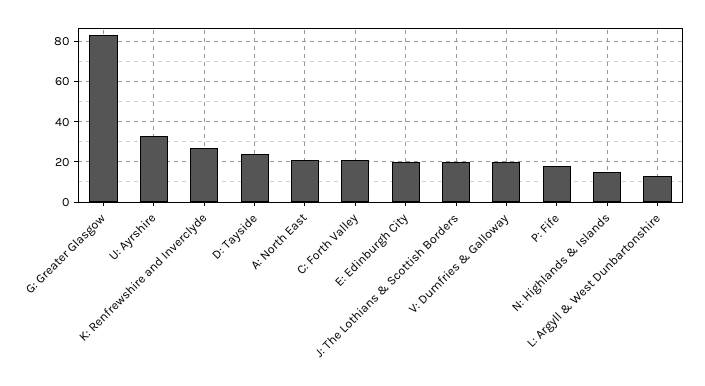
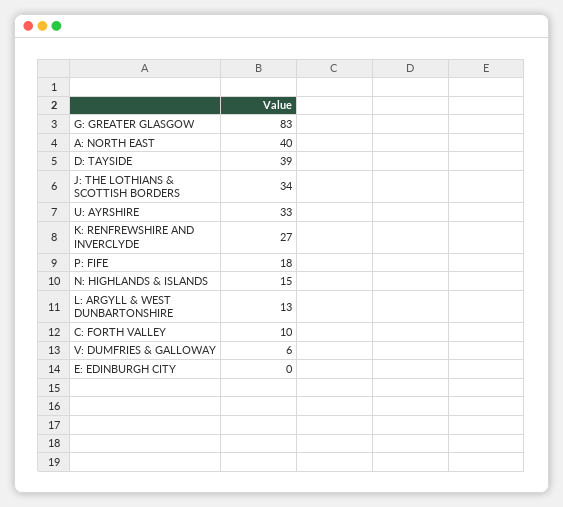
  {
    "G: Greater Glasgow": 83,
    "U: Ayrshire": 33,
    "K: Renfrewshire and Inverclyde": 27,
-   "D: Tayside": 25,
+   "D: Tayside": 39,
-   "A: North East": 20,
+   "A: North East": 40,
-   "C: Forth Valley": 20,
+   "C: Forth Valley": 10,
-   "E: Edinburgh City": 20,
+   "E: Edinburgh City": 0,
-   "J: The Lothians & Scottish Borders": 20,
+   "J: The Lothians & Scottish Borders": 34,
-   "V: Dumfries & Galloway": 20,
+   "V: Dumfries & Galloway": 6,
    "P: Fife": 18,
    "N: Highlands & Islands": 15,
    "L: Argyll & West Dunbartonshire": 13
  }

